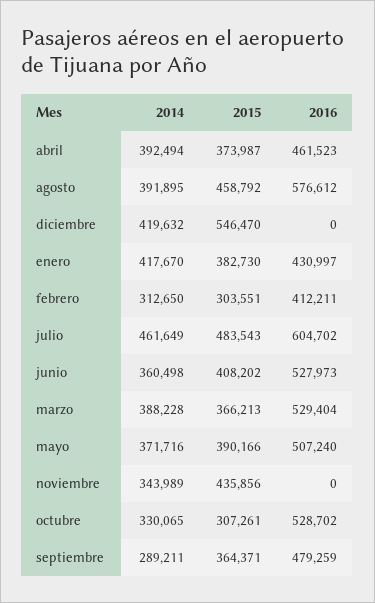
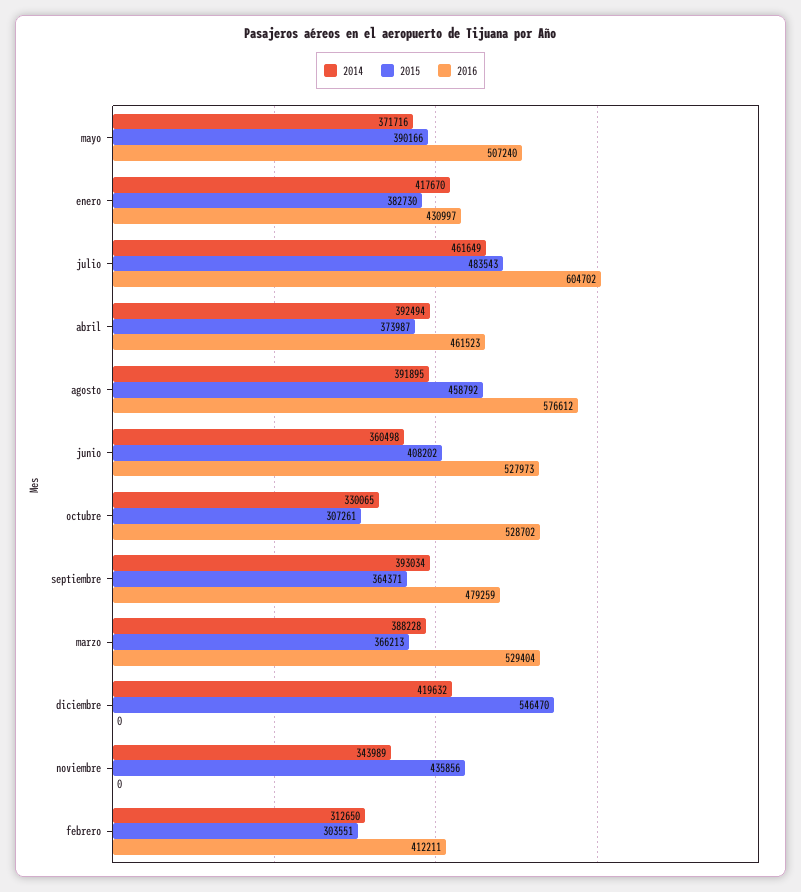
  {
    "2014": {
      "abril": 392494,
      "agosto": 391895,
      "diciembre": 419632,
      "enero": 417670,
      "febrero": 312650,
      "julio": 461649,
      "junio": 360498,
      "marzo": 388228,
      "mayo": 371716,
      "noviembre": 343989,
      "octubre": 330065,
-     "septiembre": 289211
+     "septiembre": 393034
    },
    "2015": {
      "abril": 373987,
      "agosto": 458792,
      "diciembre": 546470,
      "enero": 382730,
      "febrero": 303551,
      "julio": 483543,
      "junio": 408202,
      "marzo": 366213,
      "mayo": 390166,
      "noviembre": 435856,
      "octubre": 307261,
      "septiembre": 364371
    },
    "2016": {
      "abril": 461523,
      "agosto": 576612,
      "diciembre": 0,
      "enero": 430997,
      "febrero": 412211,
      "julio": 604702,
      "junio": 527973,
      "marzo": 529404,
      "mayo": 507240,
      "noviembre": 0,
      "octubre": 528702,
      "septiembre": 479259
    }
  }

